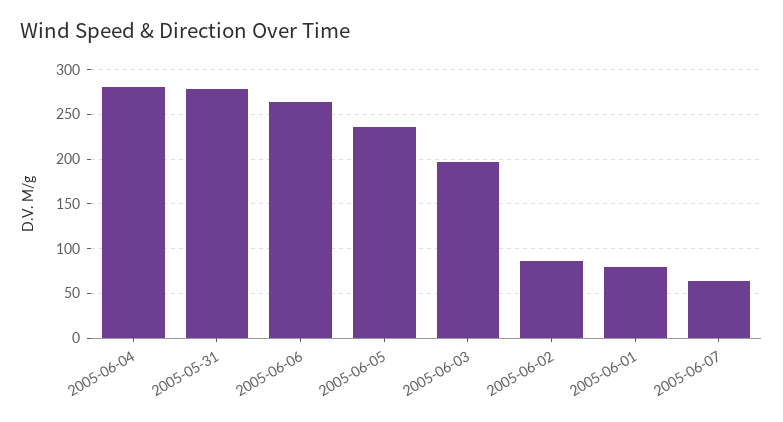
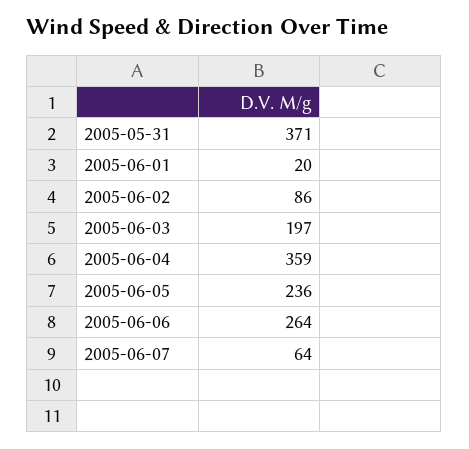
  {
-   "2005-06-04": 280,
+   "2005-06-04": 359,
-   "2005-05-31": 280,
+   "2005-05-31": 371,
    "2005-06-06": 264,
    "2005-06-05": 236,
    "2005-06-03": 197,
    "2005-06-02": 86,
-   "2005-06-01": 80,
+   "2005-06-01": 20,
    "2005-06-07": 64
  }

